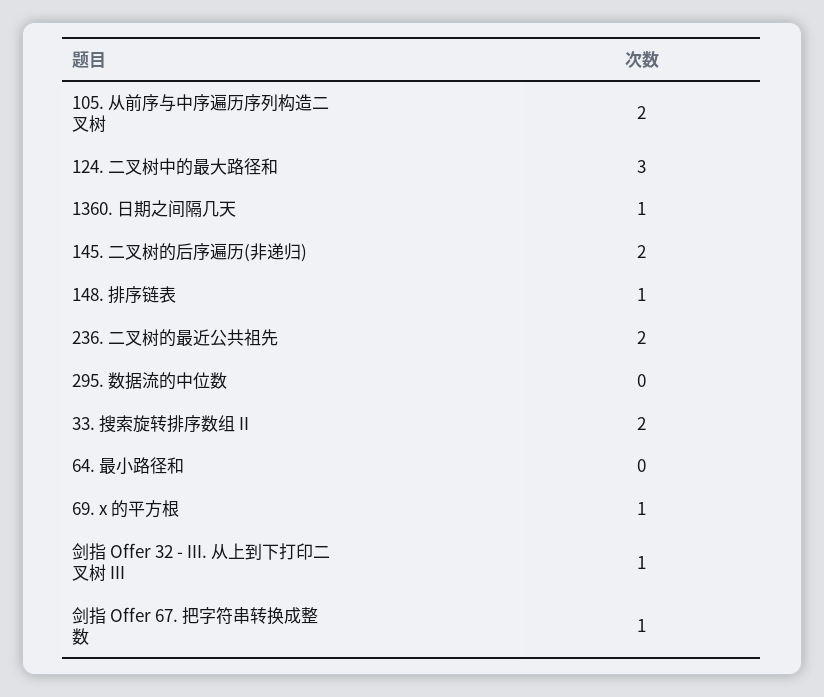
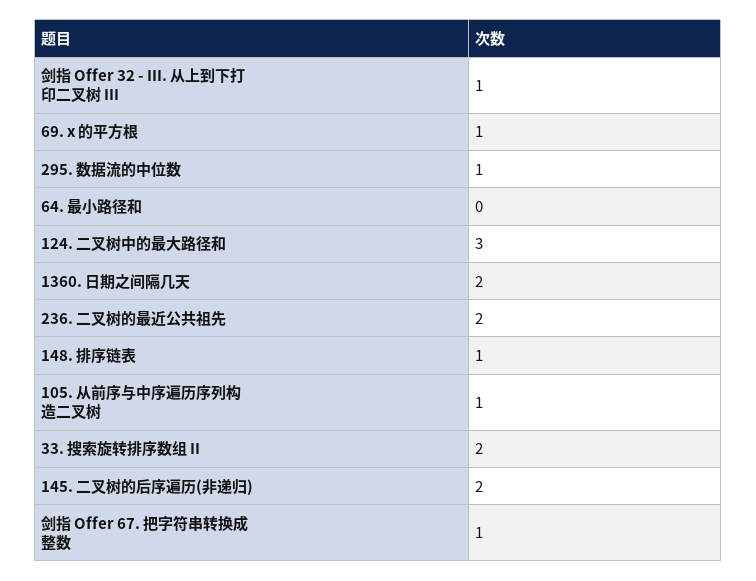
  {
-   "105. 从前序与中序遍历序列构造二叉树": 2,
+   "105. 从前序与中序遍历序列构造二叉树": 1,
    "124. 二叉树中的最大路径和": 3,
-   "1360. 日期之间隔几天": 1,
+   "1360. 日期之间隔几天": 2,
    "145. 二叉树的后序遍历(非递归)": 2,
    "148. 排序链表": 1,
    "236. 二叉树的最近公共祖先": 2,
-   "295. 数据流的中位数": 0,
+   "295. 数据流的中位数": 1,
    "33. 搜索旋转排序数组 II": 2,
    "64. 最小路径和": 0,
    "69. x 的平方根": 1,
    "剑指 Offer 32 - III. 从上到下打印二叉树 III": 1,
    "剑指 Offer 67. 把字符串转换成整数": 1
  }

